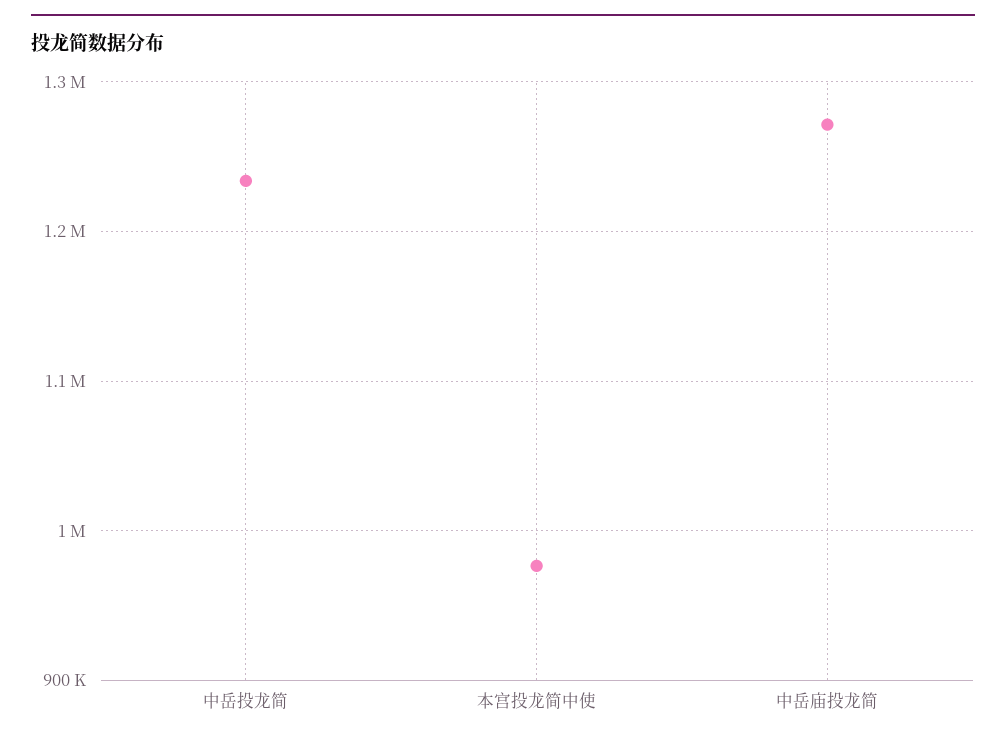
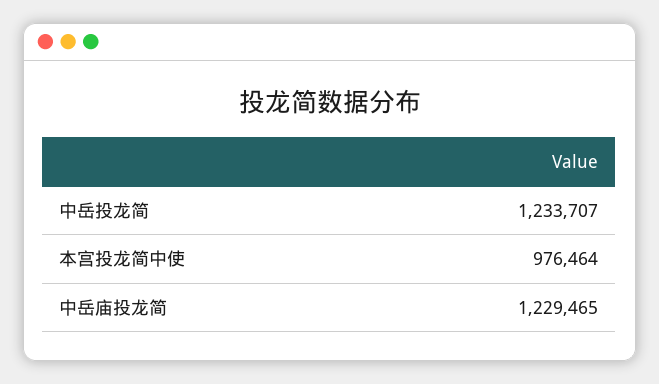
  {
    "中岳投龙简": 1233707,
    "本宫投龙简中使": 976464,
-   "中岳庙投龙简": 1270000
+   "中岳庙投龙简": 1229465
  }

